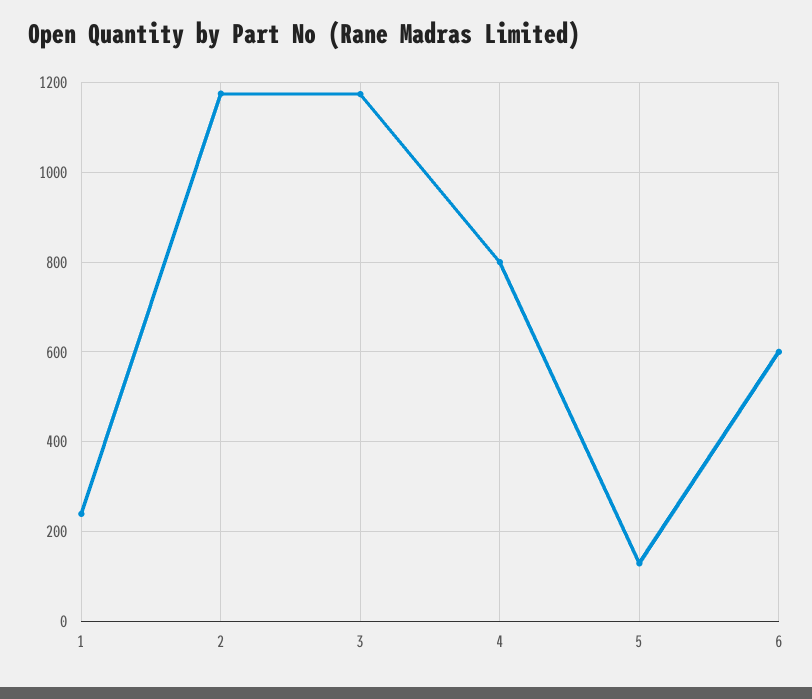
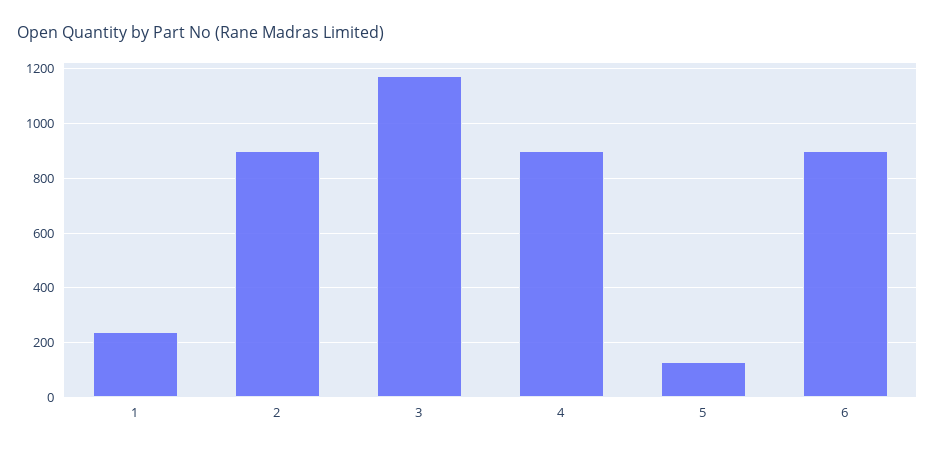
  {
    "1": 240,
-   "2": 1180,
+   "2": 900,
    "3": 1180,
-   "4": 800,
+   "4": 900,
    "5": 120,
-   "6": 600
+   "6": 900
  }

